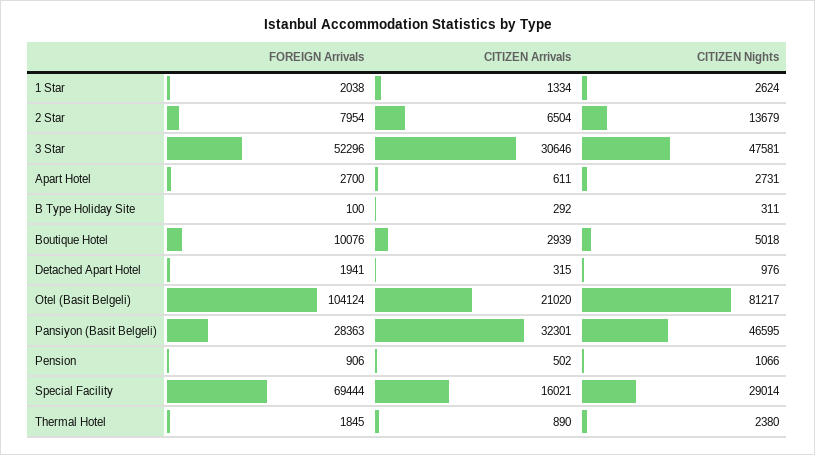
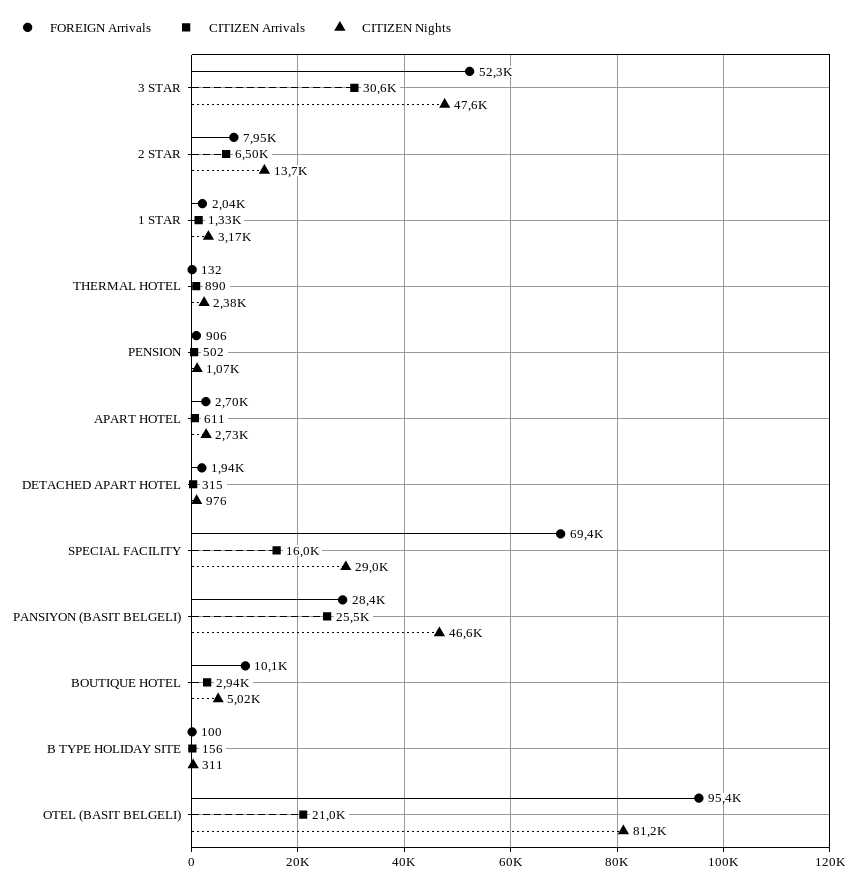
  {
    "FOREIGN Arrivals": {
      "1 Star": 2038,
      "2 Star": 7954,
      "3 Star": 52296,
      "Apart Hotel": 2700,
      "B Type Holiday Site": 100,
      "Boutique Hotel": 10076,
      "Detached Apart Hotel": 1941,
-     "Otel (Basit Belgeli)": 104124,
+     "Otel (Basit Belgeli)": 95400,
      "Pansiyon (Basit Belgeli)": 28363,
      "Pension": 906,
      "Special Facility": 69444,
-     "Thermal Hotel": 1845
+     "Thermal Hotel": 132
    },
    "CITIZEN Arrivals": {
      "1 Star": 1334,
      "2 Star": 6504,
      "3 Star": 30646,
      "Apart Hotel": 611,
-     "B Type Holiday Site": 292,
+     "B Type Holiday Site": 156,
      "Boutique Hotel": 2939,
      "Detached Apart Hotel": 315,
      "Otel (Basit Belgeli)": 21020,
-     "Pansiyon (Basit Belgeli)": 32301,
+     "Pansiyon (Basit Belgeli)": 25500,
      "Pension": 502,
      "Special Facility": 16021,
      "Thermal Hotel": 890
    },
    "CITIZEN Nights": {
-     "1 Star": 2624,
+     "1 Star": 3170,
      "2 Star": 13679,
      "3 Star": 47581,
      "Apart Hotel": 2731,
      "B Type Holiday Site": 311,
      "Boutique Hotel": 5018,
      "Detached Apart Hotel": 976,
      "Otel (Basit Belgeli)": 81217,
      "Pansiyon (Basit Belgeli)": 46595,
      "Pension": 1066,
      "Special Facility": 29014,
      "Thermal Hotel": 2380
    }
  }

